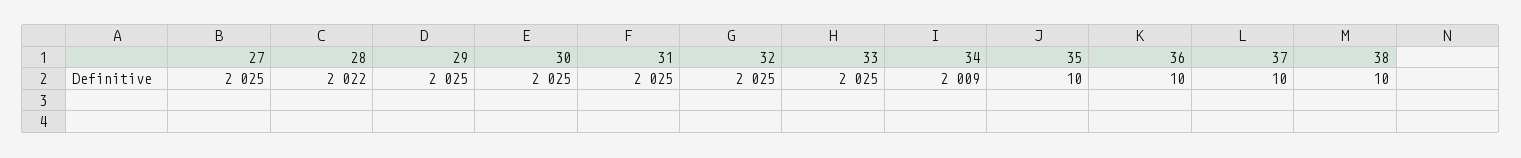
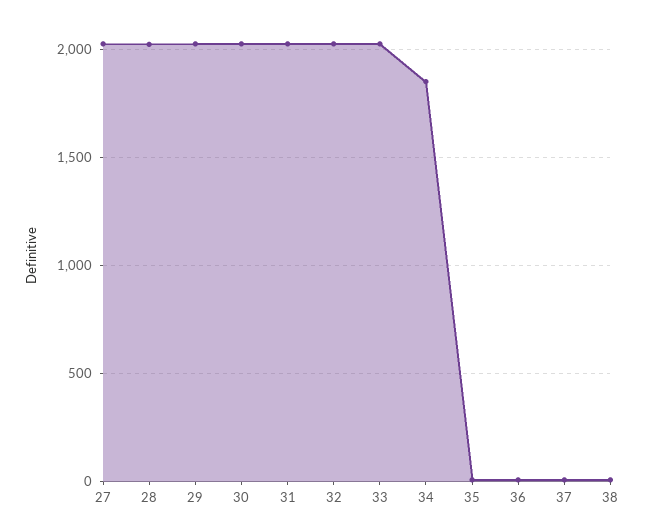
  {
    "27": 2025,
    "28": 2022,
    "29": 2025,
    "30": 2025,
    "31": 2025,
    "32": 2025,
    "33": 2025,
-   "34": 2009,
+   "34": 1850,
    "35": 10,
    "36": 10,
    "37": 10,
    "38": 10
  }

